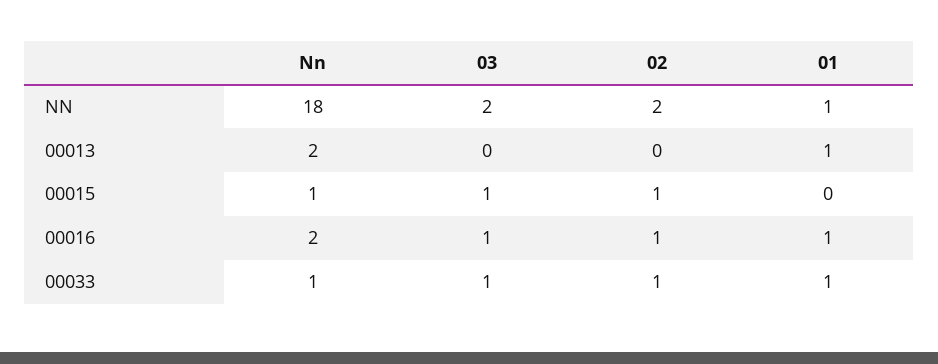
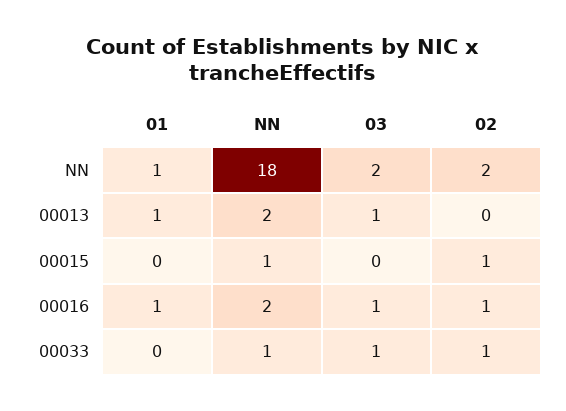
  {
    "Nn": {
      "NN": 18,
      "00013": 2,
      "00015": 1,
      "00016": 2,
      "00033": 1
    },
    "03": {
      "NN": 2,
-     "00013": 0,
+     "00013": 1,
-     "00015": 1,
+     "00015": 0,
      "00016": 1,
      "00033": 1
    },
    "02": {
      "NN": 2,
      "00013": 0,
      "00015": 1,
      "00016": 1,
      "00033": 1
    },
    "01": {
      "NN": 1,
      "00013": 1,
      "00015": 0,
      "00016": 1,
-     "00033": 1
+     "00033": 0
    }
  }

